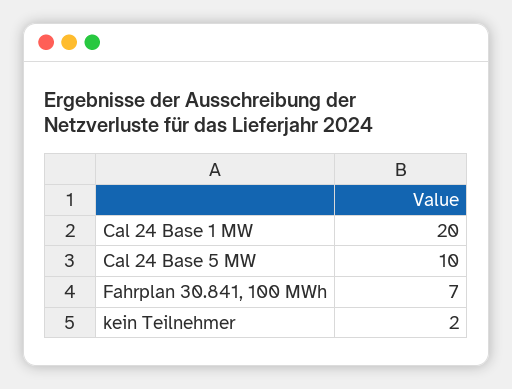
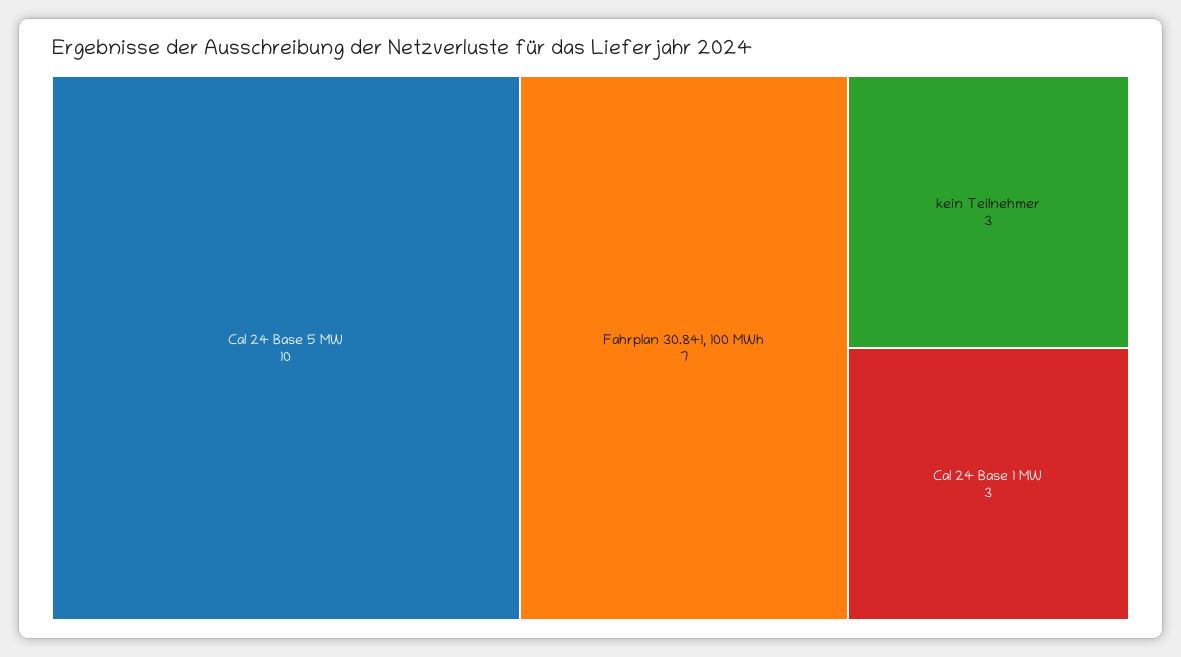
  {
-   "Cal 24 Base 1 MW": 20,
+   "Cal 24 Base 1 MW": 3,
    "Cal 24 Base 5 MW": 10,
    "Fahrplan 30.841, 100 MWh": 7,
-   "kein Teilnehmer": 2
+   "kein Teilnehmer": 3
  }

